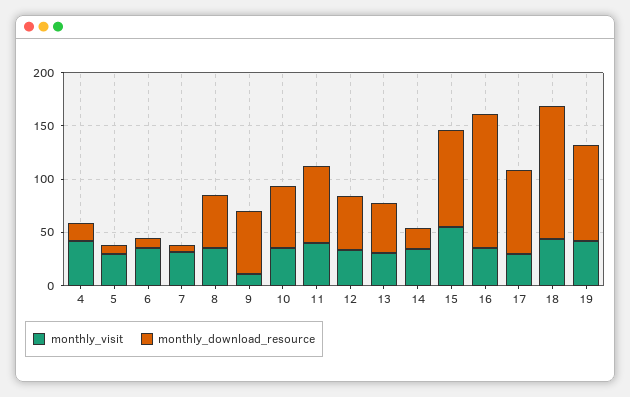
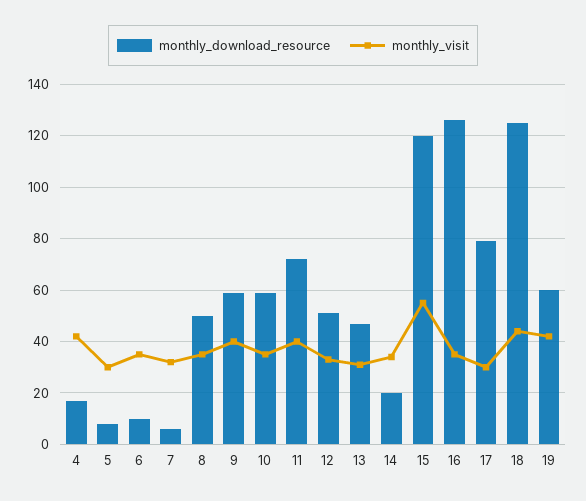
  {
    "monthly_visit": {
      "4": 40,
      "5": 30,
      "6": 35,
      "7": 30,
      "8": 35,
-     "9": 10,
+     "9": 40,
      "10": 35,
      "11": 40,
      "12": 35,
      "13": 30,
      "14": 35,
      "15": 55,
      "16": 35,
      "17": 30,
      "18": 45,
      "19": 40
    },
    "monthly_download_resource": {
      "4": 15,
      "5": 10,
      "6": 10,
      "7": 5,
      "8": 50,
      "9": 60,
      "10": 60,
      "11": 70,
      "12": 50,
      "13": 45,
      "14": 20,
-     "15": 90,
+     "15": 120,
      "16": 125,
      "17": 80,
      "18": 125,
-     "19": 90
+     "19": 60
    }
  }

